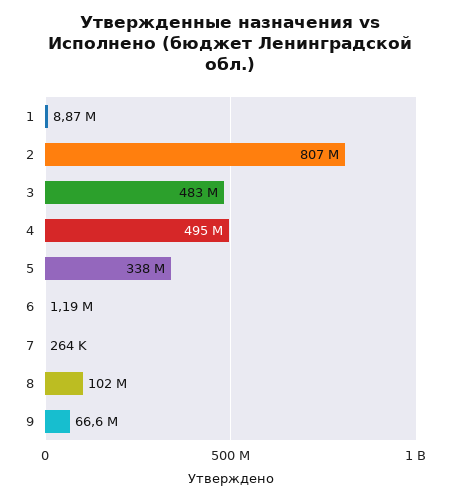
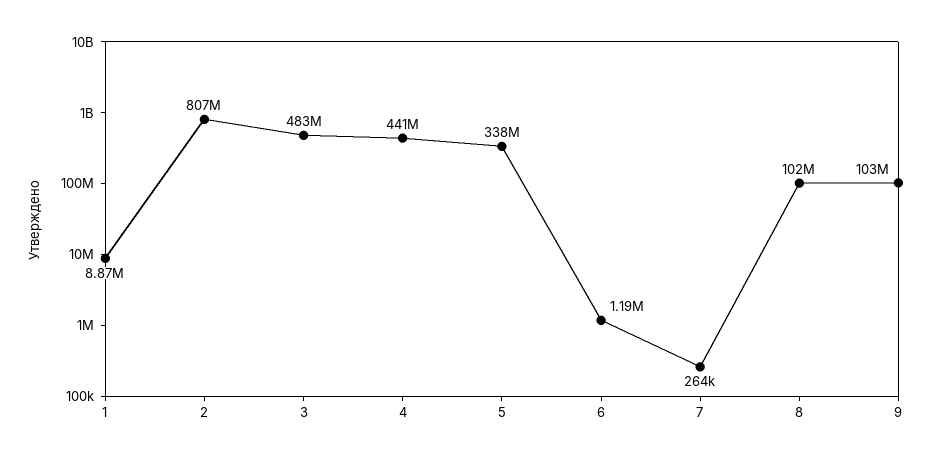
  {
    "1": 8870000,
    "2": 807000000,
    "3": 483000000,
-   "4": 495000000,
+   "4": 441000000,
    "5": 338000000,
    "6": 1190000,
    "7": 264000,
    "8": 102000000,
-   "9": 66600000
+   "9": 103000000
  }

